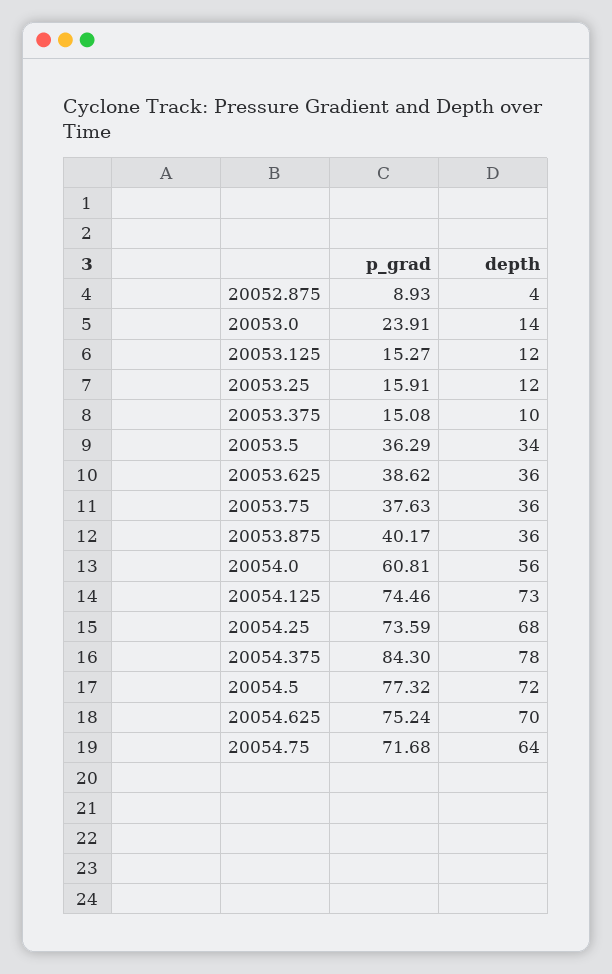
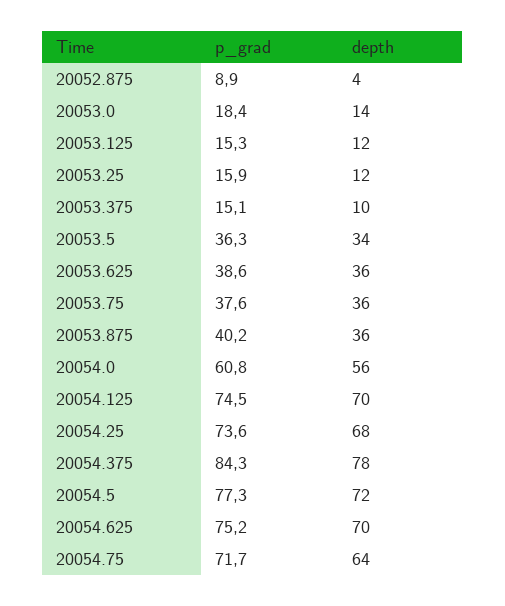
  {
    "p_grad": {
      "20052.875": 8.93,
-     "20053.0": 23.91,
+     "20053.0": 18.4,
      "20053.125": 15.27,
      "20053.25": 15.91,
      "20053.375": 15.08,
      "20053.5": 36.29,
      "20053.625": 38.62,
      "20053.75": 37.63,
      "20053.875": 40.17,
      "20054.0": 60.81,
      "20054.125": 74.46,
      "20054.25": 73.59,
      "20054.375": 84.3,
      "20054.5": 77.32,
      "20054.625": 75.24,
      "20054.75": 71.68
    },
    "depth": {
      "20052.875": 4,
      "20053.0": 14,
      "20053.125": 12,
      "20053.25": 12,
      "20053.375": 10,
      "20053.5": 34,
      "20053.625": 36,
      "20053.75": 36,
      "20053.875": 36,
      "20054.0": 56,
-     "20054.125": 73,
+     "20054.125": 70,
      "20054.25": 68,
      "20054.375": 78,
      "20054.5": 72,
      "20054.625": 70,
      "20054.75": 64
    }
  }

